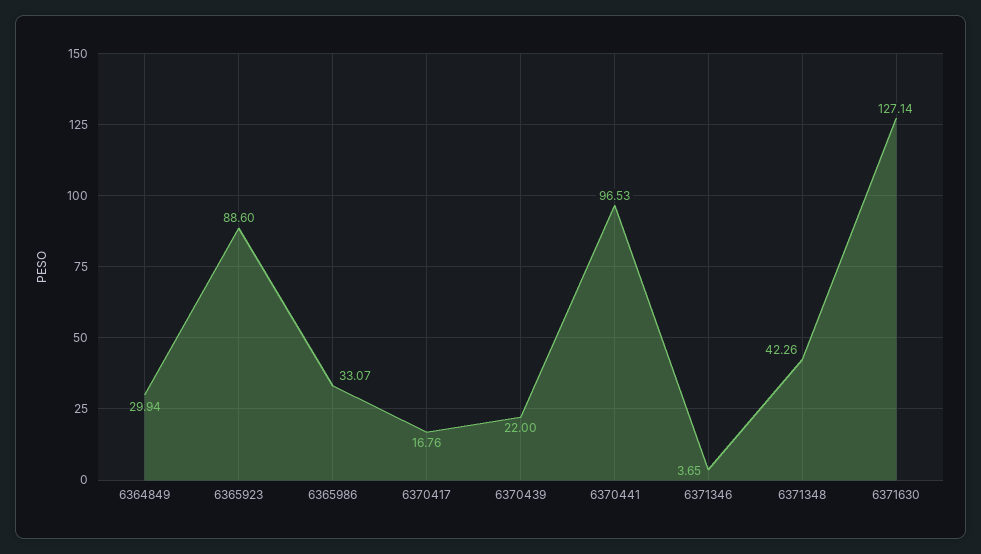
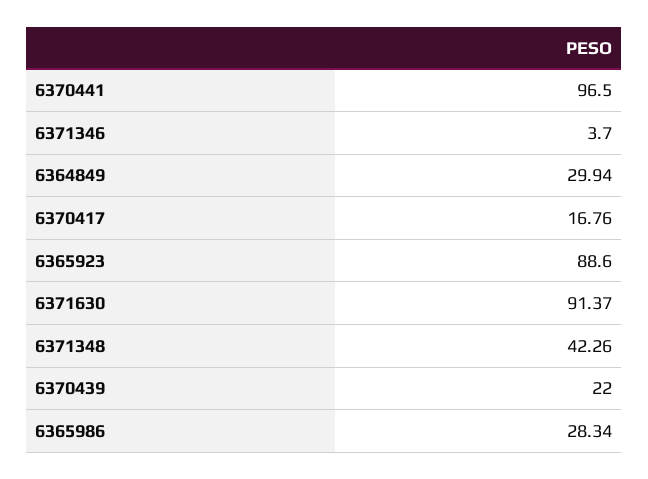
  {
    "6364849": 29.94,
    "6365923": 88.6,
-   "6365986": 33.07,
+   "6365986": 28.34,
    "6370417": 16.76,
    "6370439": 22,
-   "6370441": 96.53,
+   "6370441": 96.5,
-   "6371346": 3.65,
+   "6371346": 3.7,
    "6371348": 42.26,
-   "6371630": 127.14
+   "6371630": 91.37
  }

